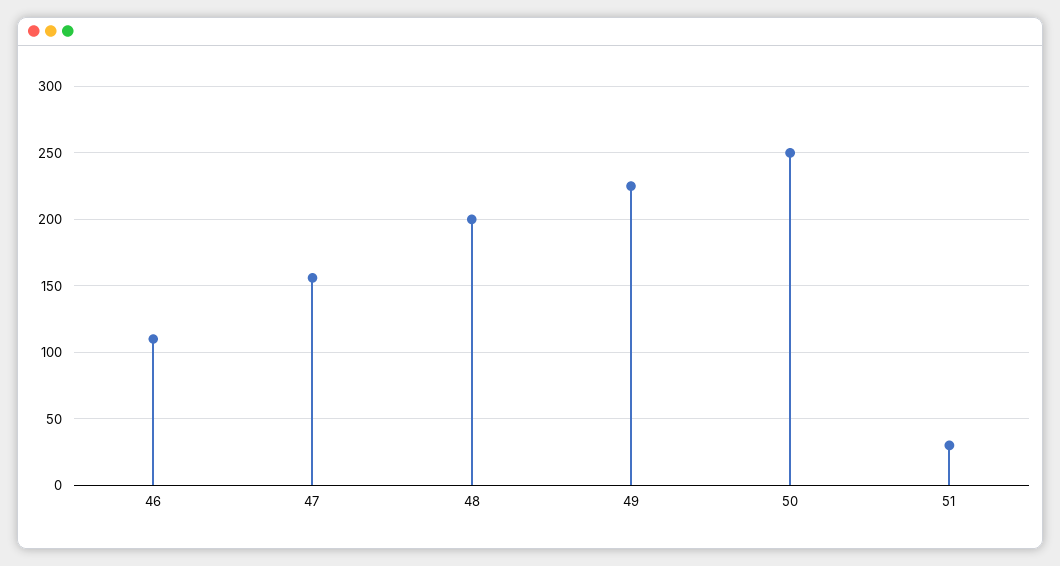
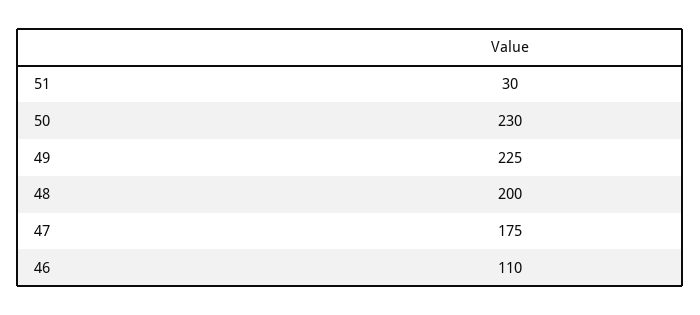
  {
    "46": 110,
-   "47": 155,
+   "47": 175,
    "48": 200,
    "49": 225,
-   "50": 250,
+   "50": 230,
    "51": 30
  }

